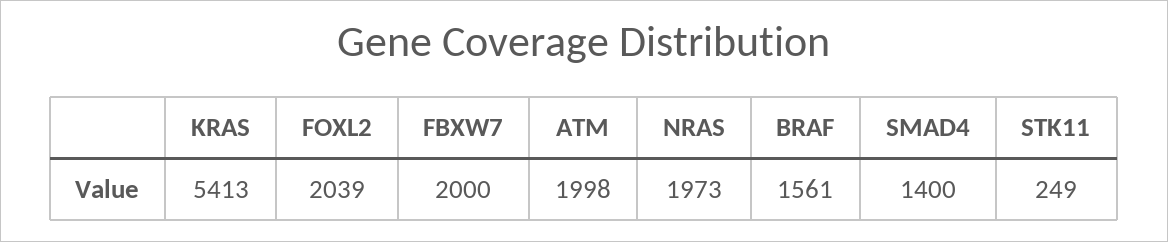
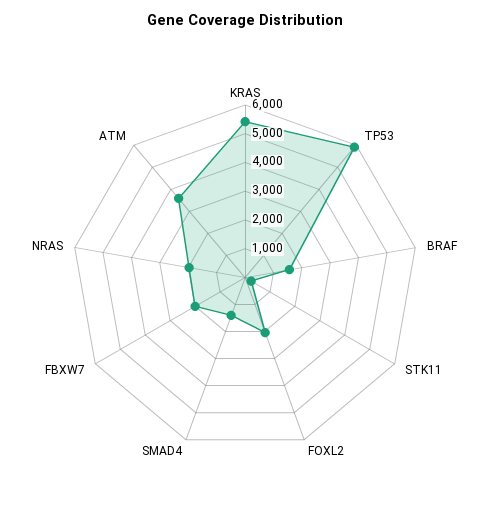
  {
    "KRAS": 5413,
    "FOXL2": 2039,
    "FBXW7": 2000,
-   "ATM": 1998,
+   "ATM": 3500,
    "NRAS": 1973,
    "BRAF": 1561,
    "SMAD4": 1400,
-   "STK11": 249
+   "STK11": 249,
+   "TP53": 6000
  }

